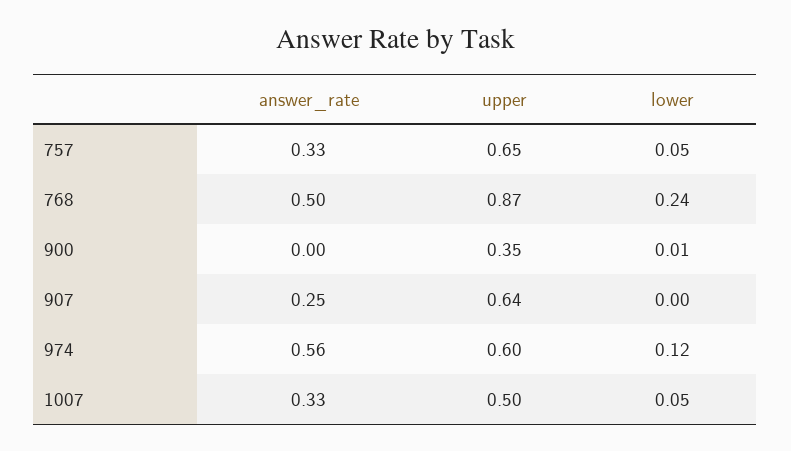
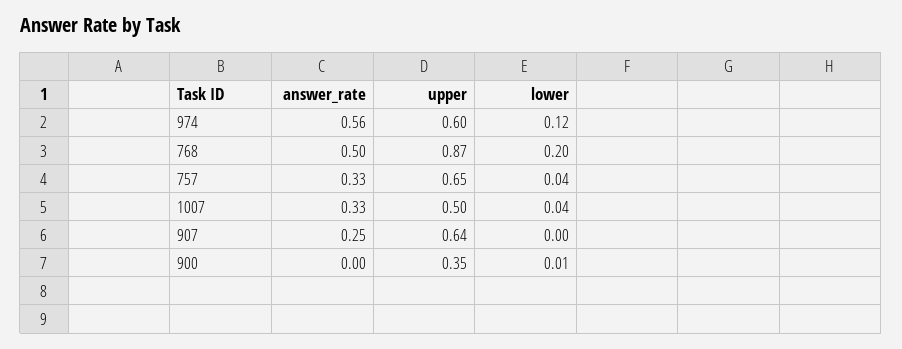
  {
    "answer_rate": {
      "757": 0.33,
      "768": 0.5,
      "900": 0,
      "907": 0.25,
      "974": 0.56,
      "1007": 0.33
    },
    "upper": {
      "757": 0.65,
      "768": 0.87,
      "900": 0.35,
      "907": 0.64,
      "974": 0.6,
      "1007": 0.5
    },
    "lower": {
-     "757": 0.05,
+     "757": 0.04,
-     "768": 0.24,
+     "768": 0.2,
      "900": 0.01,
      "907": 0,
      "974": 0.12,
-     "1007": 0.05
+     "1007": 0.04
    }
  }

